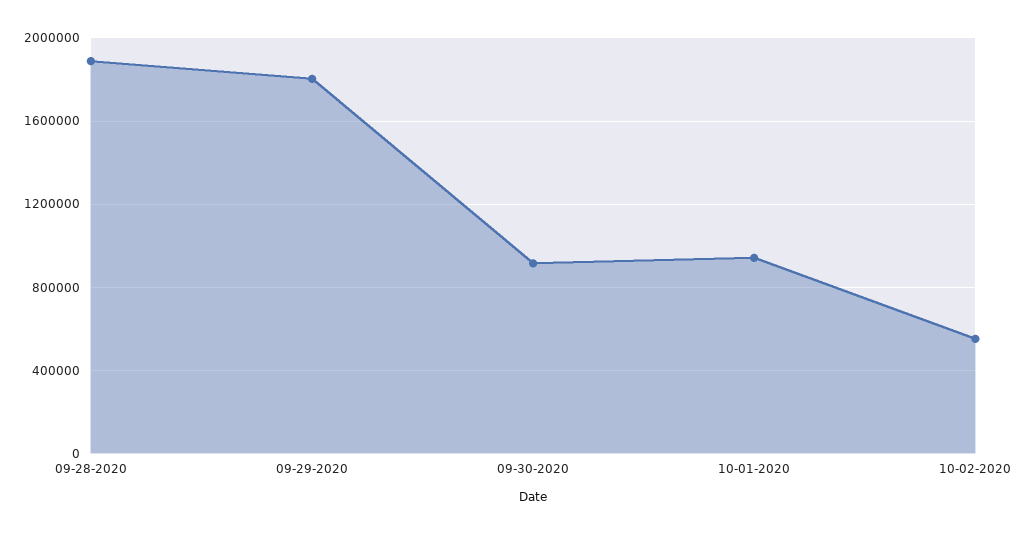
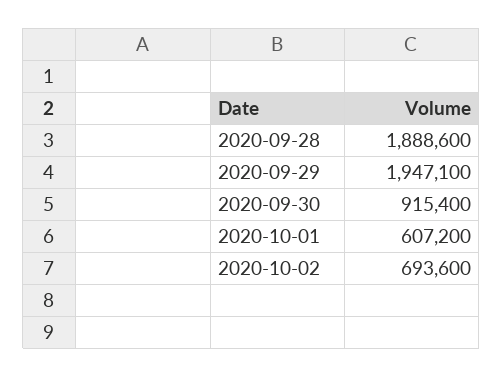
  {
    "09-28-2020": 1888600,
-   "09-29-2020": 1800000,
+   "09-29-2020": 1947100,
    "09-30-2020": 915400,
-   "10-01-2020": 950000,
+   "10-01-2020": 607200,
-   "10-02-2020": 550000
+   "10-02-2020": 693600
  }

